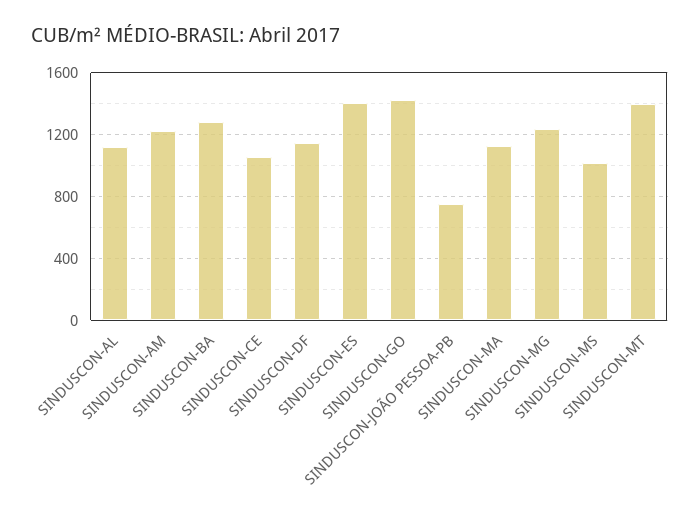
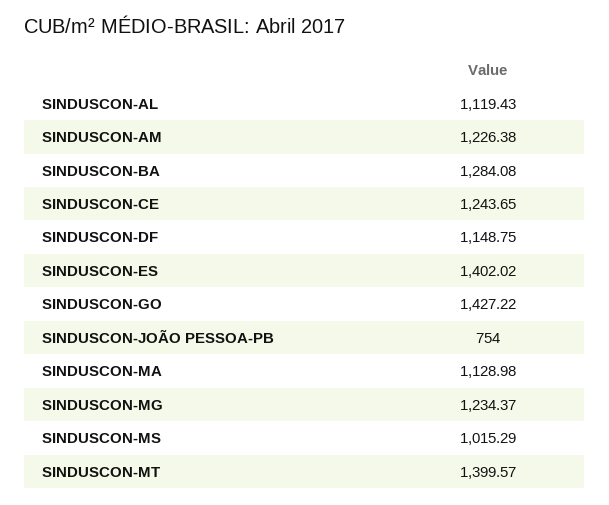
  {
    "SINDUSCON-AL": 1119.43,
    "SINDUSCON-AM": 1226.38,
    "SINDUSCON-BA": 1284.08,
-   "SINDUSCON-CE": 1050,
+   "SINDUSCON-CE": 1243.65,
    "SINDUSCON-DF": 1148.75,
    "SINDUSCON-ES": 1402.02,
    "SINDUSCON-GO": 1427.22,
    "SINDUSCON-JOÃO PESSOA-PB": 754,
    "SINDUSCON-MA": 1128.98,
    "SINDUSCON-MG": 1234.37,
    "SINDUSCON-MS": 1015.29,
    "SINDUSCON-MT": 1399.57
  }

